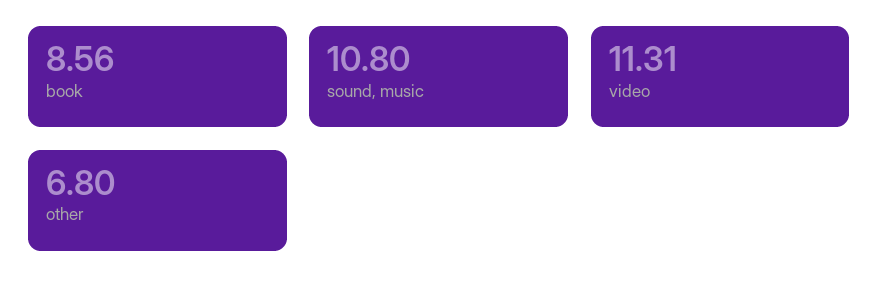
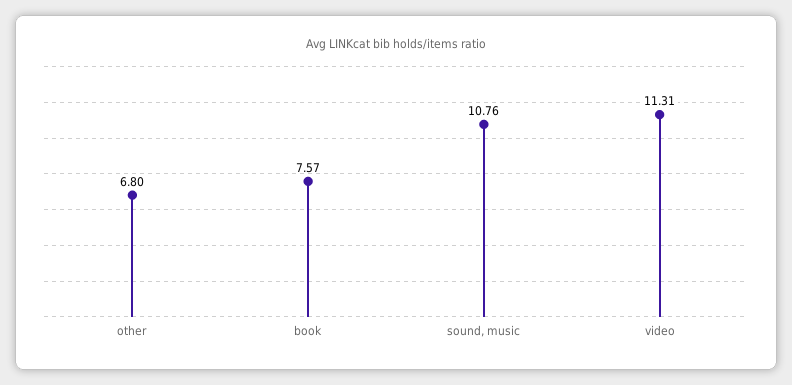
  {
-   "book": 8.56,
+   "book": 7.57,
-   "sound, music": 10.8,
+   "sound, music": 10.76,
    "video": 11.31,
    "other": 6.8
  }

